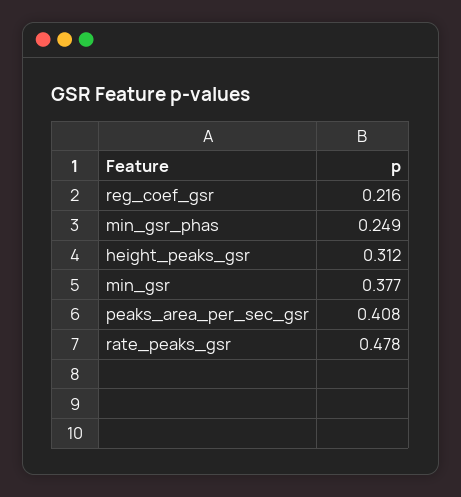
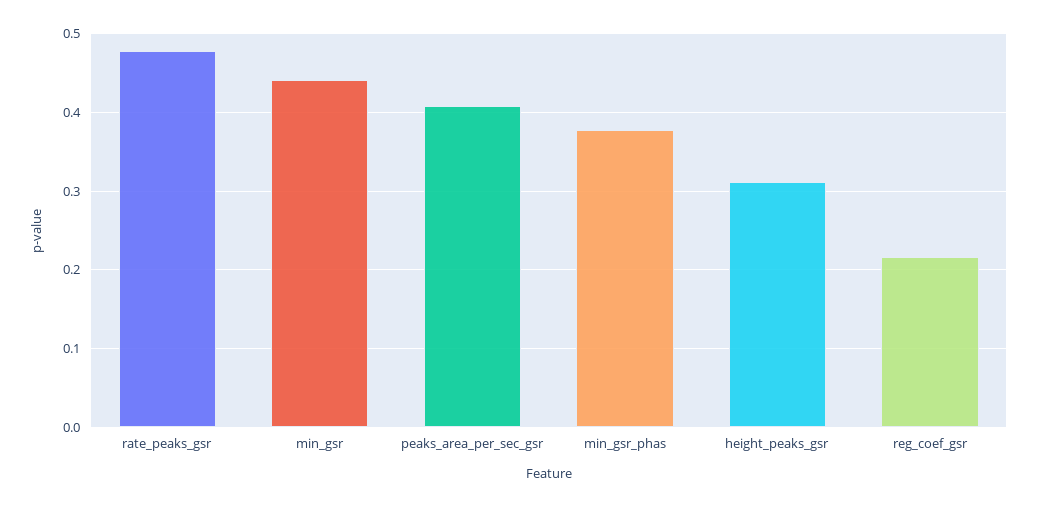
  {
    "reg_coef_gsr": 0.216,
-   "min_gsr_phas": 0.249,
+   "min_gsr_phas": 0.38,
    "height_peaks_gsr": 0.312,
-   "min_gsr": 0.377,
+   "min_gsr": 0.44,
    "peaks_area_per_sec_gsr": 0.408,
    "rate_peaks_gsr": 0.478
  }

